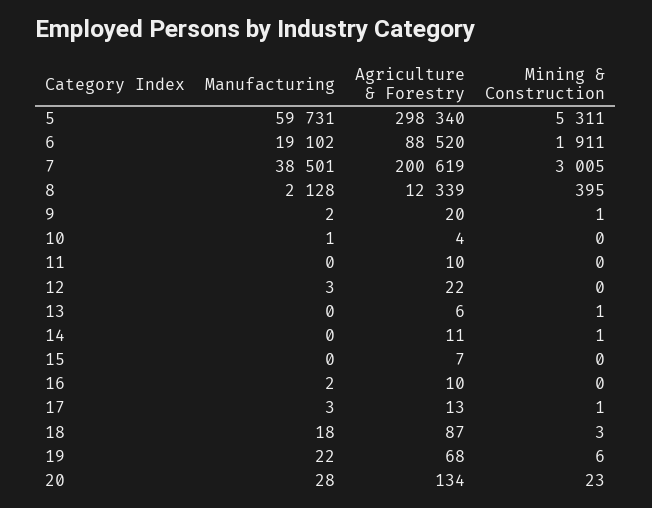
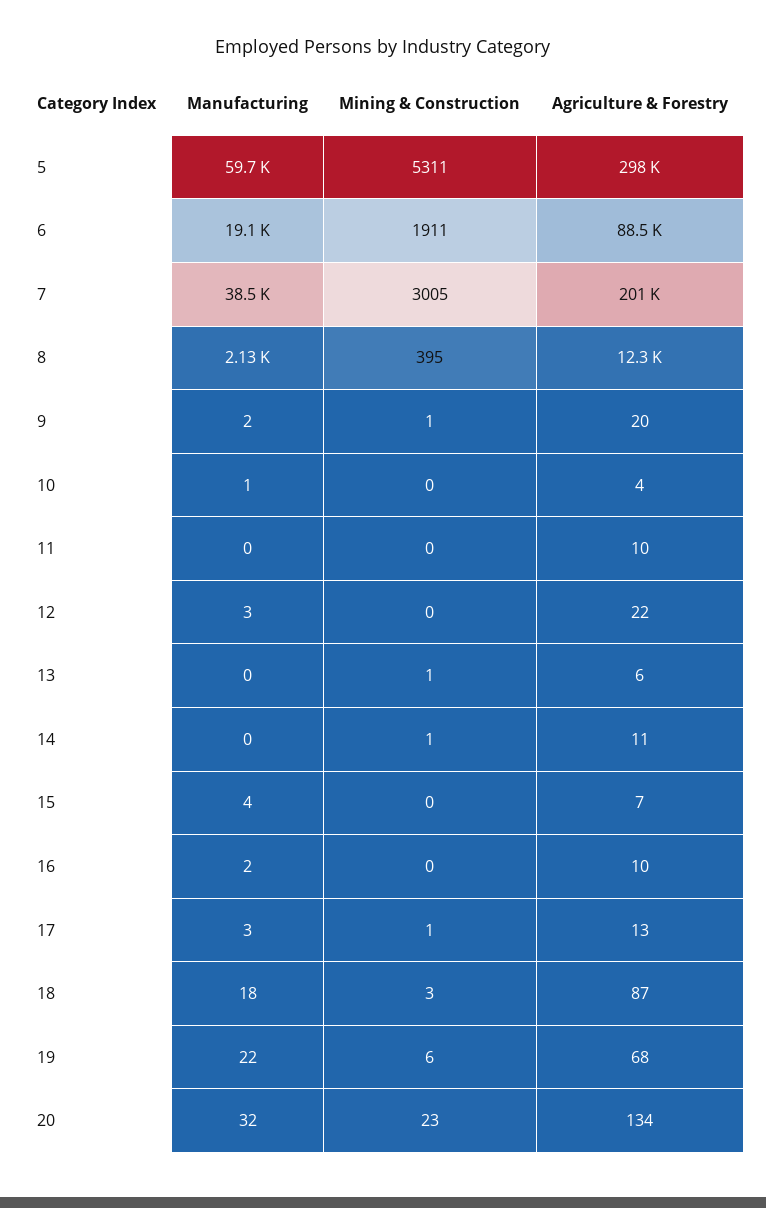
  {
    "Manufacturing": {
      "5": 59731,
      "6": 19102,
      "7": 38501,
      "8": 2128,
      "9": 2,
      "10": 1,
      "11": 0,
      "12": 3,
      "13": 0,
      "14": 0,
-     "15": 0,
+     "15": 4,
      "16": 2,
      "17": 3,
      "18": 18,
      "19": 22,
-     "20": 28
+     "20": 32
    },
    "Agriculture & Forestry": {
      "5": 298340,
      "6": 88520,
      "7": 200619,
      "8": 12339,
      "9": 20,
      "10": 4,
      "11": 10,
      "12": 22,
      "13": 6,
      "14": 11,
      "15": 7,
      "16": 10,
      "17": 13,
      "18": 87,
      "19": 68,
      "20": 134
    },
    "Mining & Construction": {
      "5": 5311,
      "6": 1911,
      "7": 3005,
      "8": 395,
      "9": 1,
      "10": 0,
      "11": 0,
      "12": 0,
      "13": 1,
      "14": 1,
      "15": 0,
      "16": 0,
      "17": 1,
      "18": 3,
      "19": 6,
      "20": 23
    }
  }

